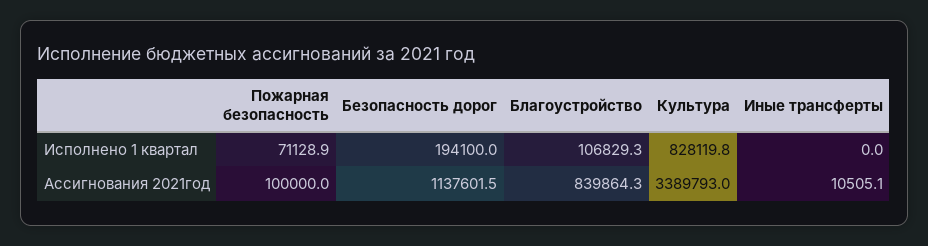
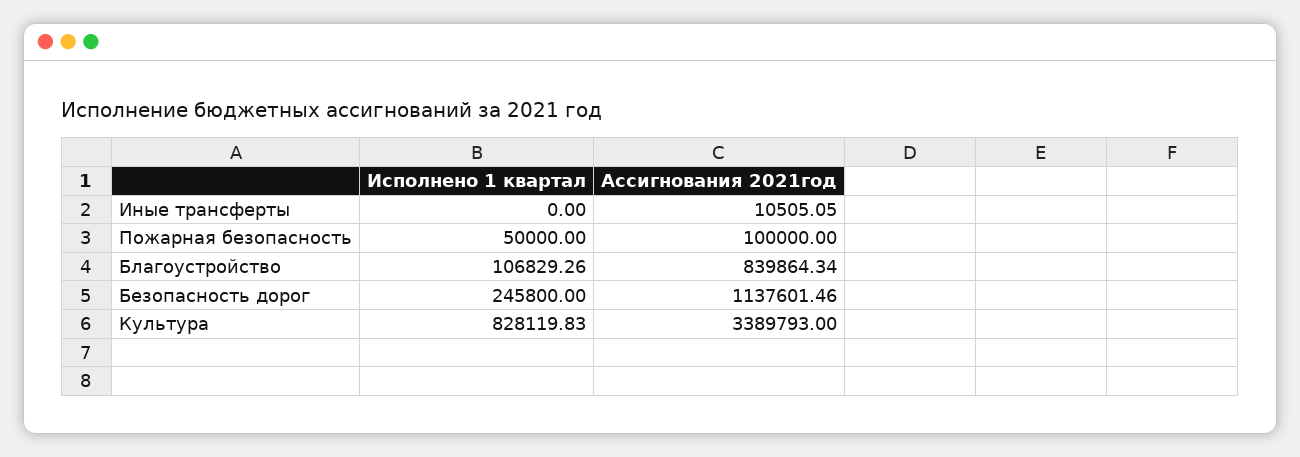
  {
    "Пожарная безопасность": {
-     "Исполнено 1 квартал": 71128.9,
+     "Исполнено 1 квартал": 50000,
      "Ассигнования 2021год": 100000
    },
    "Безопасность дорог": {
-     "Исполнено 1 квартал": 194100,
+     "Исполнено 1 квартал": 245800,
      "Ассигнования 2021год": 1137601.46
    },
    "Благоустройство": {
      "Исполнено 1 квартал": 106829.26,
      "Ассигнования 2021год": 839864.34
    },
    "Культура": {
      "Исполнено 1 квартал": 828119.83,
      "Ассигнования 2021год": 3389793
    },
    "Иные трансферты": {
      "Исполнено 1 квартал": 0,
      "Ассигнования 2021год": 10505.05
    }
  }

